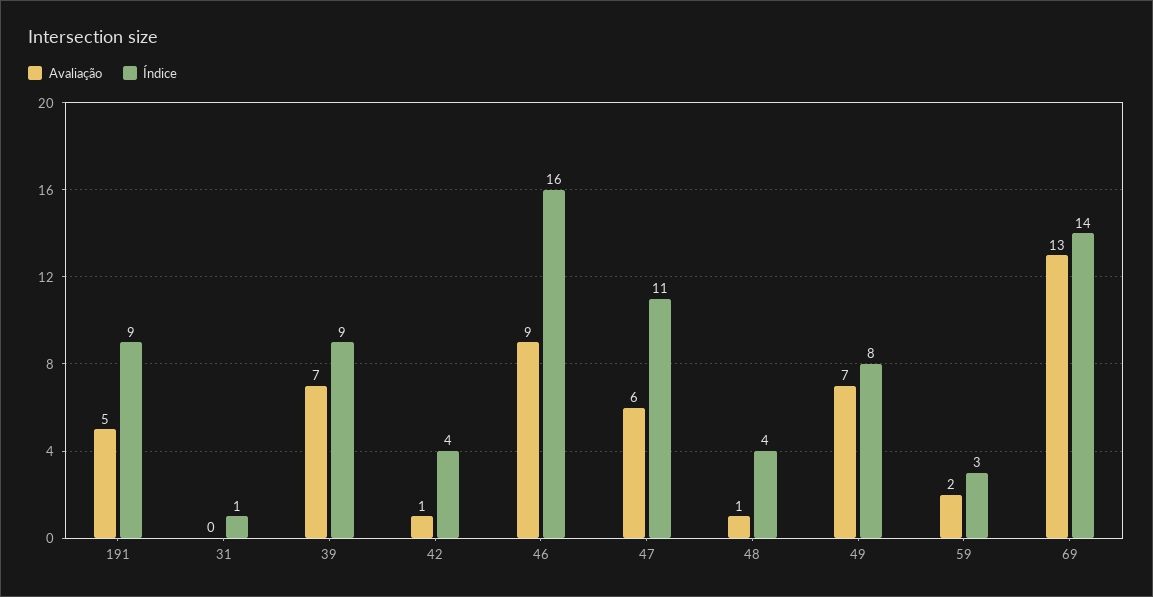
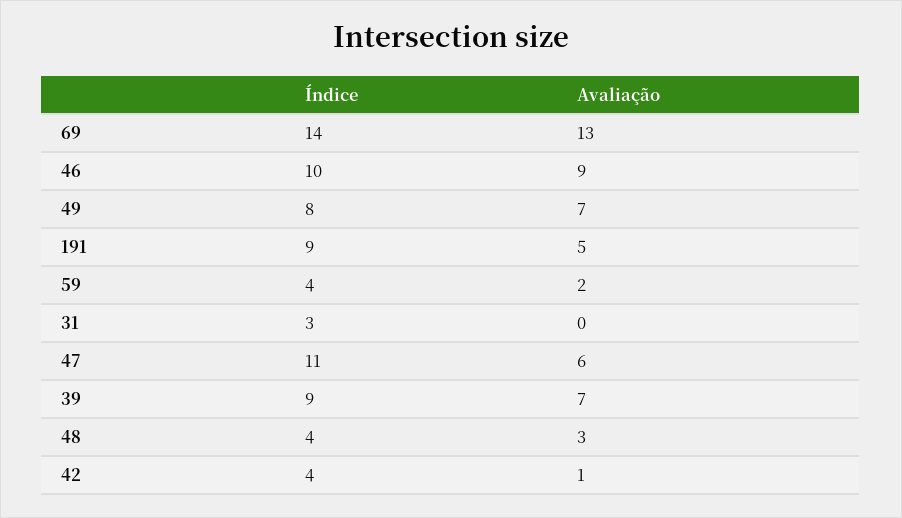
  {
    "Avaliação": {
      "191": 5,
      "31": 0,
      "39": 7,
      "42": 1,
      "46": 9,
      "47": 6,
-     "48": 1,
+     "48": 3,
      "49": 7,
      "59": 2,
      "69": 13
    },
    "Índice": {
      "191": 9,
-     "31": 1,
+     "31": 3,
      "39": 9,
      "42": 4,
-     "46": 16,
+     "46": 10,
      "47": 11,
      "48": 4,
      "49": 8,
-     "59": 3,
+     "59": 4,
      "69": 14
    }
  }

